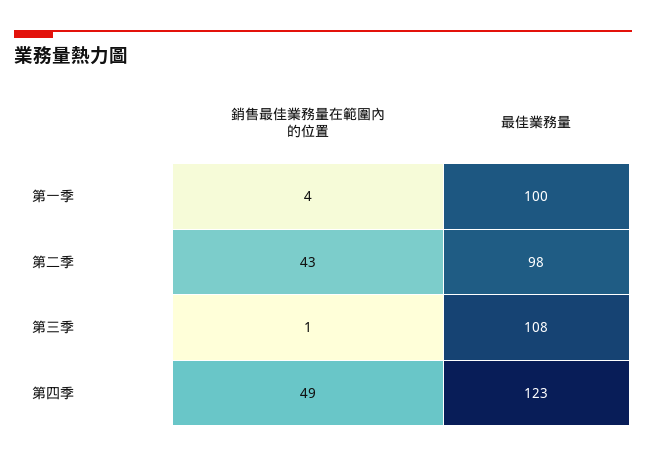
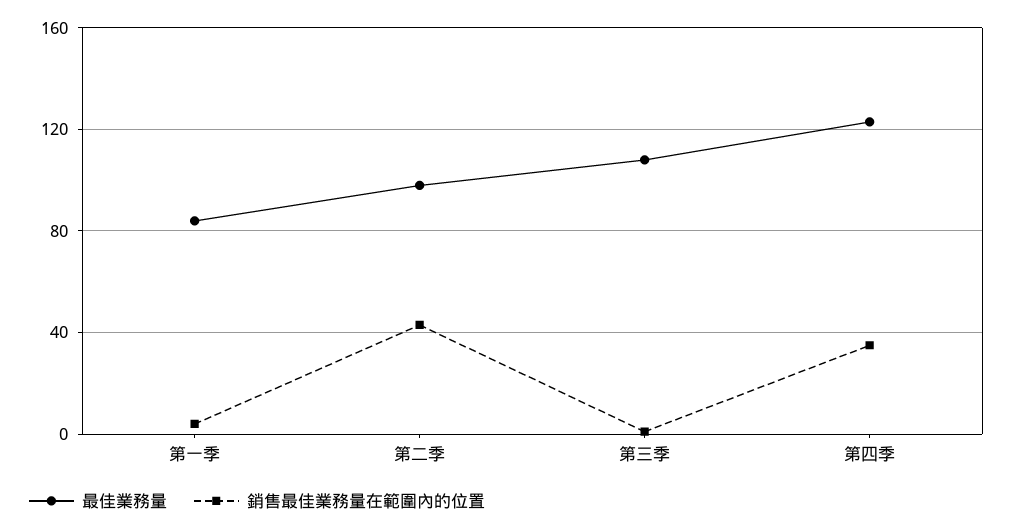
  {
    "銷售最佳業務量在範圍內的位置": {
      "第一季": 4,
      "第二季": 43,
      "第三季": 1,
-     "第四季": 49
+     "第四季": 35
    },
    "最佳業務量": {
-     "第一季": 100,
+     "第一季": 85,
      "第二季": 98,
      "第三季": 108,
      "第四季": 123
    }
  }

